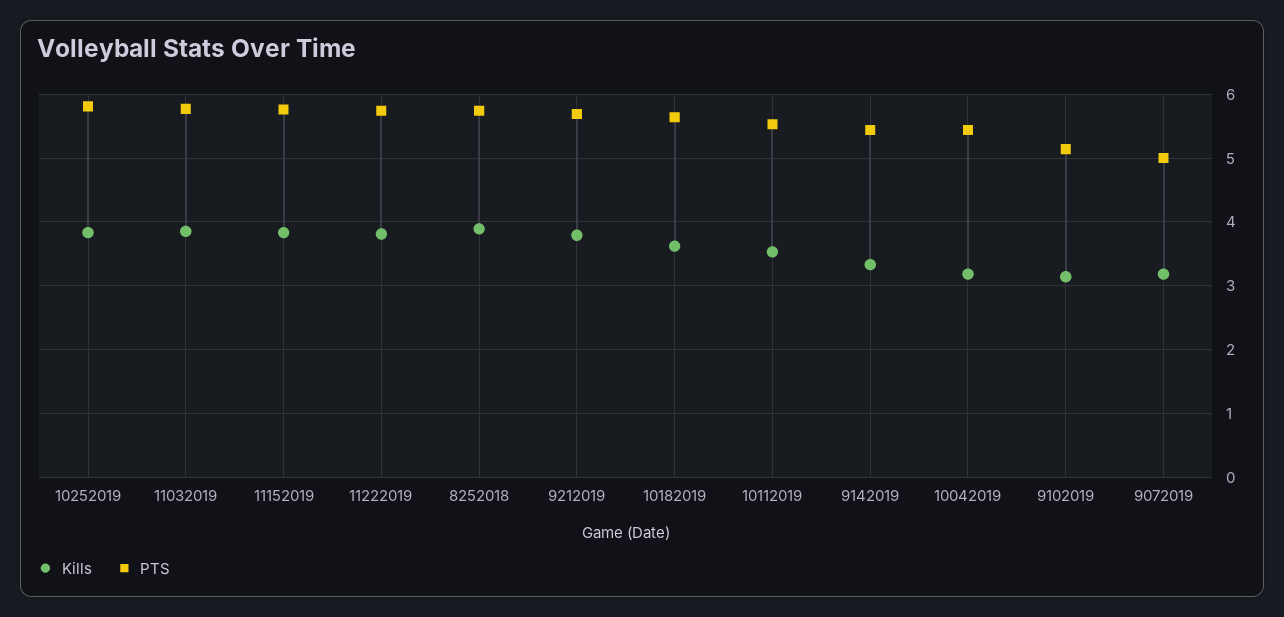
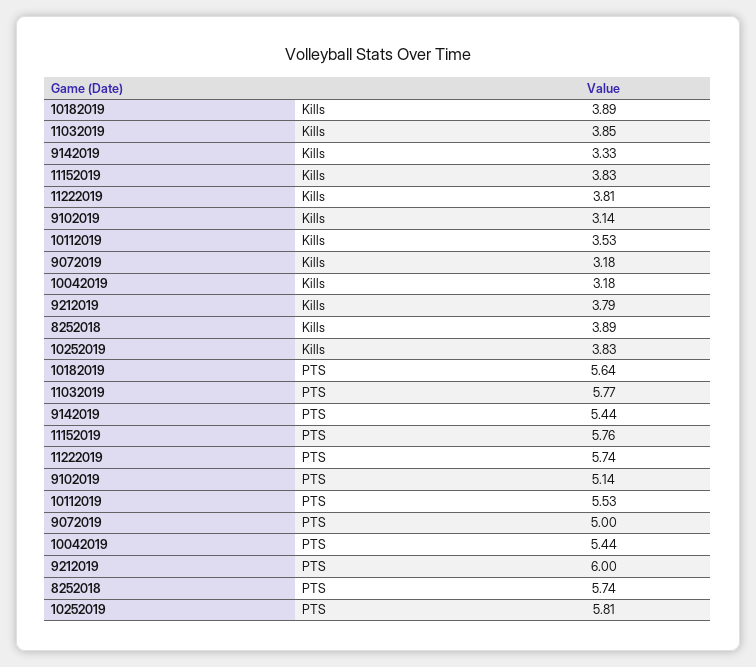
  {
    "Kills": {
      "10252019": 3.83,
      "11032019": 3.85,
      "11152019": 3.83,
      "11222019": 3.81,
      "8252018": 3.89,
      "9212019": 3.79,
-     "10182019": 3.6,
+     "10182019": 3.89,
      "10112019": 3.53,
      "9142019": 3.33,
      "10042019": 3.18,
      "9102019": 3.14,
      "9072019": 3.18
    },
    "PTS": {
      "10252019": 5.81,
      "11032019": 5.77,
      "11152019": 5.76,
      "11222019": 5.74,
      "8252018": 5.74,
-     "9212019": 5.7,
+     "9212019": 6,
      "10182019": 5.64,
      "10112019": 5.53,
      "9142019": 5.44,
      "10042019": 5.44,
      "9102019": 5.14,
      "9072019": 5
    }
  }

